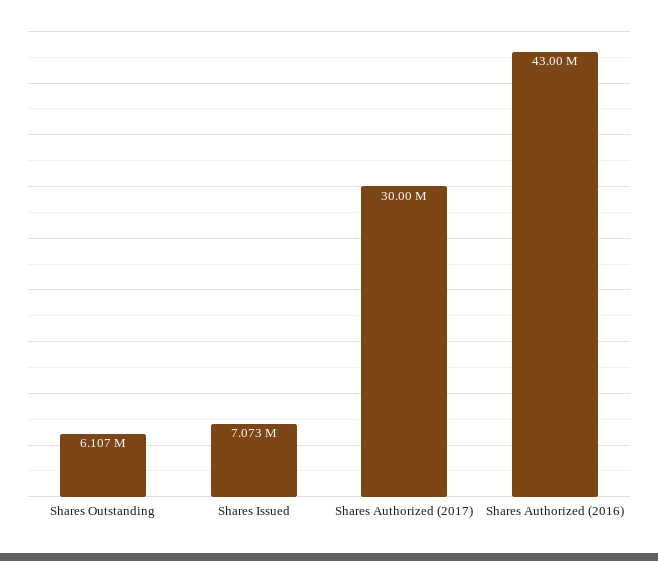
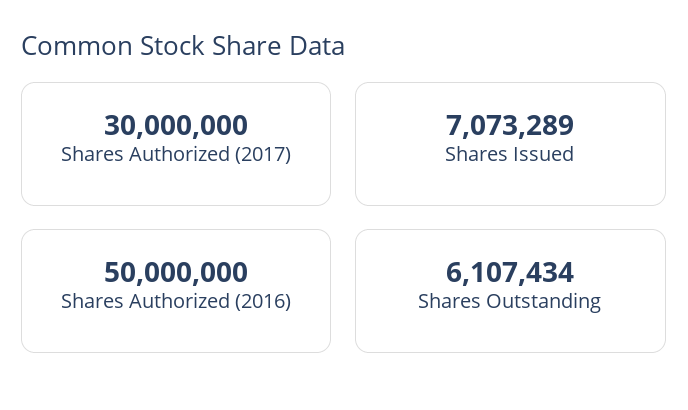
  {
    "Shares Outstanding": 6107434,
    "Shares Issued": 7073289,
    "Shares Authorized (2017)": 30000000,
-   "Shares Authorized (2016)": 43000000
+   "Shares Authorized (2016)": 50000000
  }

